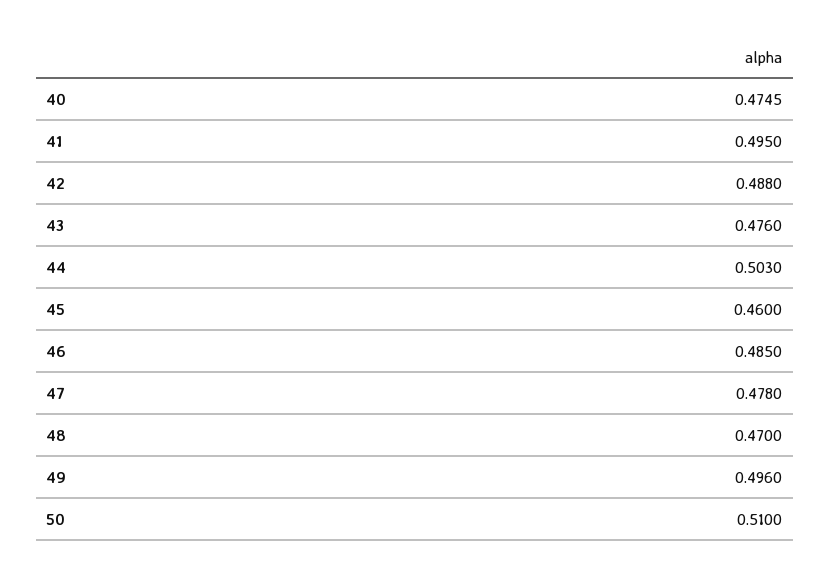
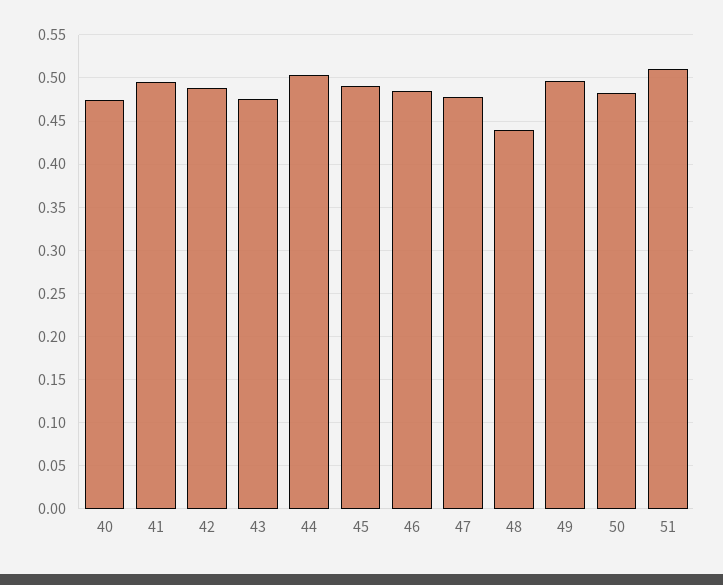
  {
    "40": 0.4745,
    "41": 0.495,
    "42": 0.488,
    "43": 0.476,
    "44": 0.503,
-   "45": 0.46,
+   "45": 0.49,
    "46": 0.485,
    "47": 0.478,
-   "48": 0.47,
+   "48": 0.44,
    "49": 0.496,
-   "50": 0.51
+   "50": 0.48,
+   "51": 0.51
  }

